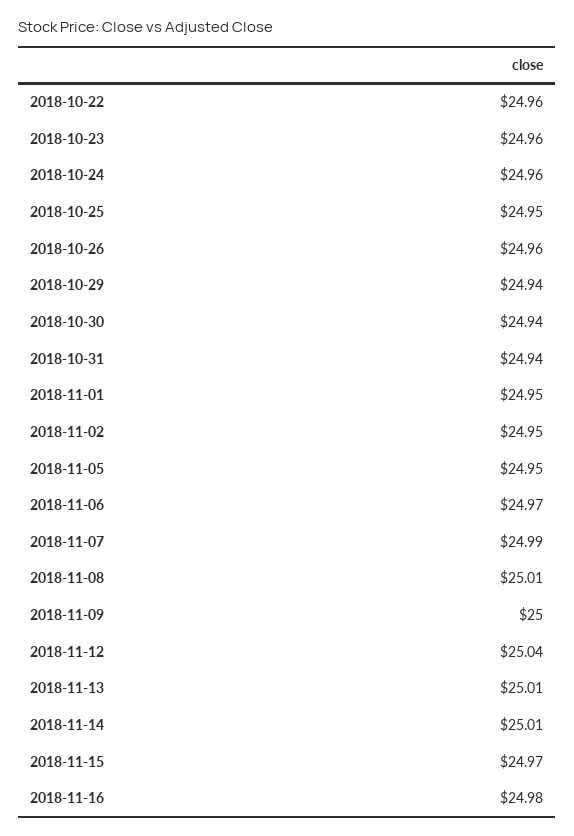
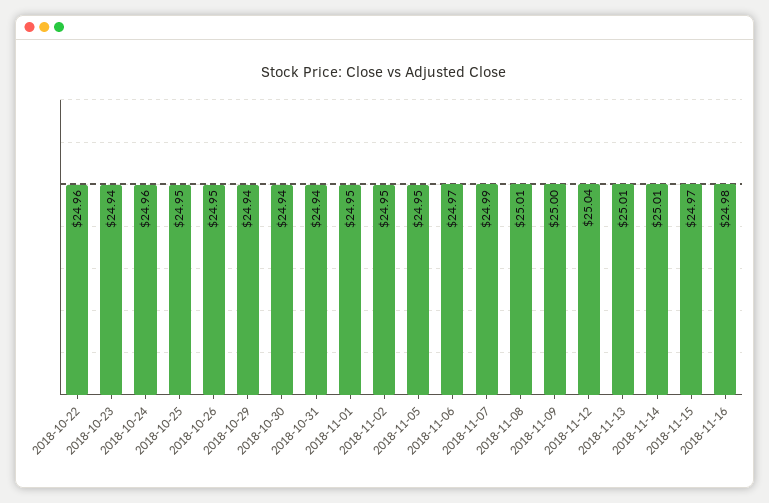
  {
    "2018-10-22": 24.96,
-   "2018-10-23": 24.96,
+   "2018-10-23": 24.94,
    "2018-10-24": 24.96,
    "2018-10-25": 24.95,
-   "2018-10-26": 24.96,
+   "2018-10-26": 24.95,
    "2018-10-29": 24.94,
    "2018-10-30": 24.94,
    "2018-10-31": 24.94,
    "2018-11-01": 24.95,
    "2018-11-02": 24.95,
    "2018-11-05": 24.95,
    "2018-11-06": 24.97,
    "2018-11-07": 24.99,
    "2018-11-08": 25.01,
    "2018-11-09": 25,
    "2018-11-12": 25.04,
    "2018-11-13": 25.01,
    "2018-11-14": 25.01,
    "2018-11-15": 24.97,
    "2018-11-16": 24.98
  }

